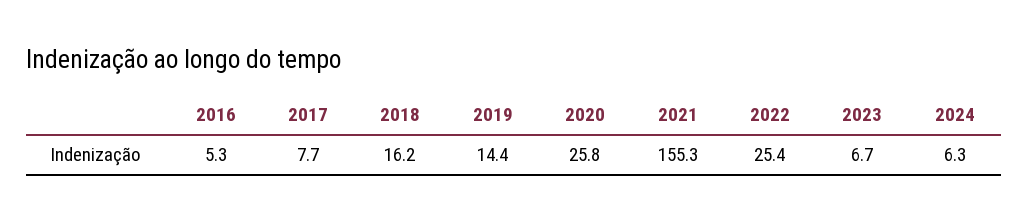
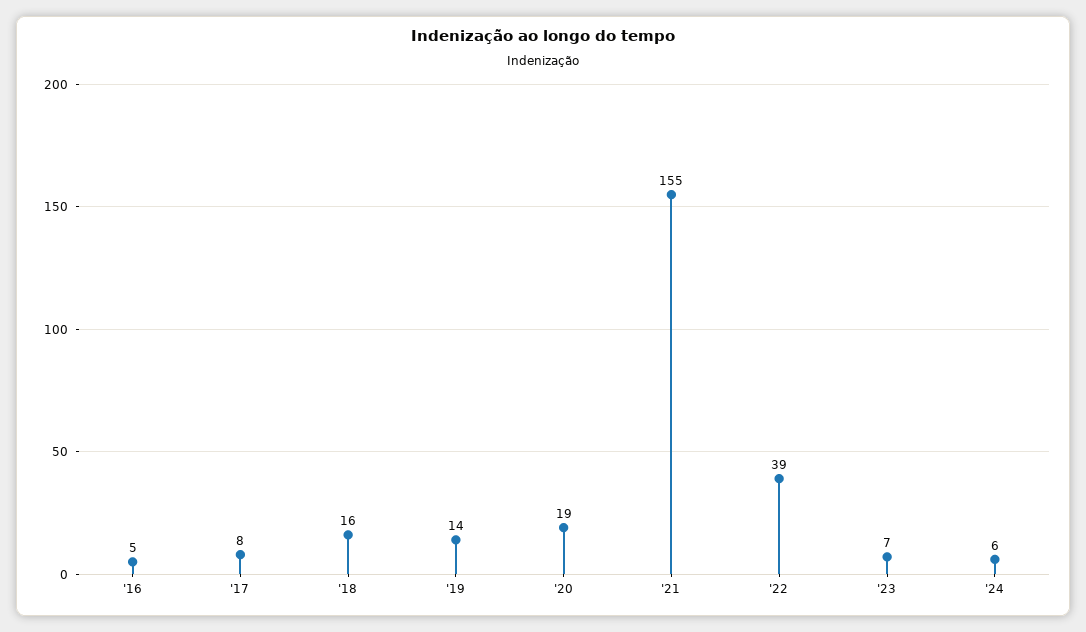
  {
    "2016": 5.3,
    "2017": 7.7,
    "2018": 16.2,
    "2019": 14.4,
-   "2020": 25.8,
+   "2020": 19,
    "2021": 155.3,
-   "2022": 25.4,
+   "2022": 39,
    "2023": 6.7,
    "2024": 6.3
  }

